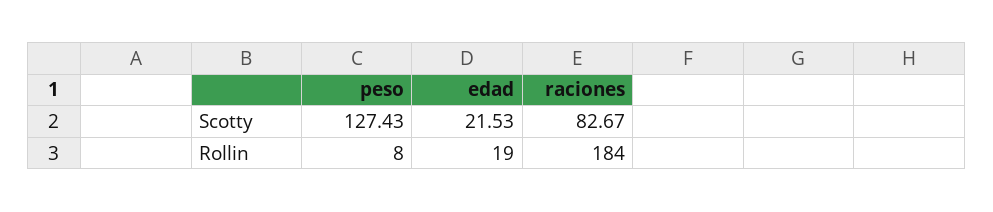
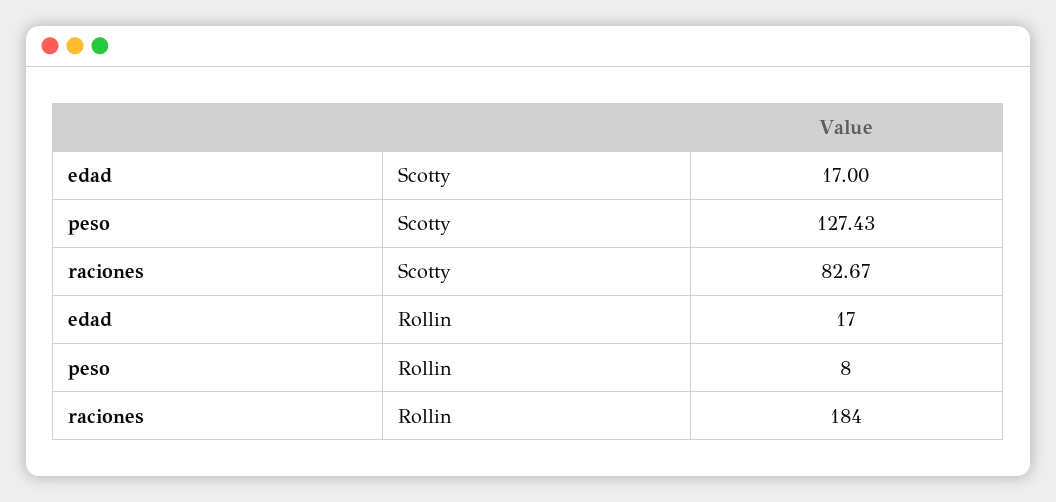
  {
    "peso": {
      "Scotty": 127.43,
      "Rollin": 8
    },
    "edad": {
-     "Scotty": 21.53,
+     "Scotty": 17,
-     "Rollin": 19
+     "Rollin": 17
    },
    "raciones": {
      "Scotty": 82.67,
      "Rollin": 184
    }
  }

